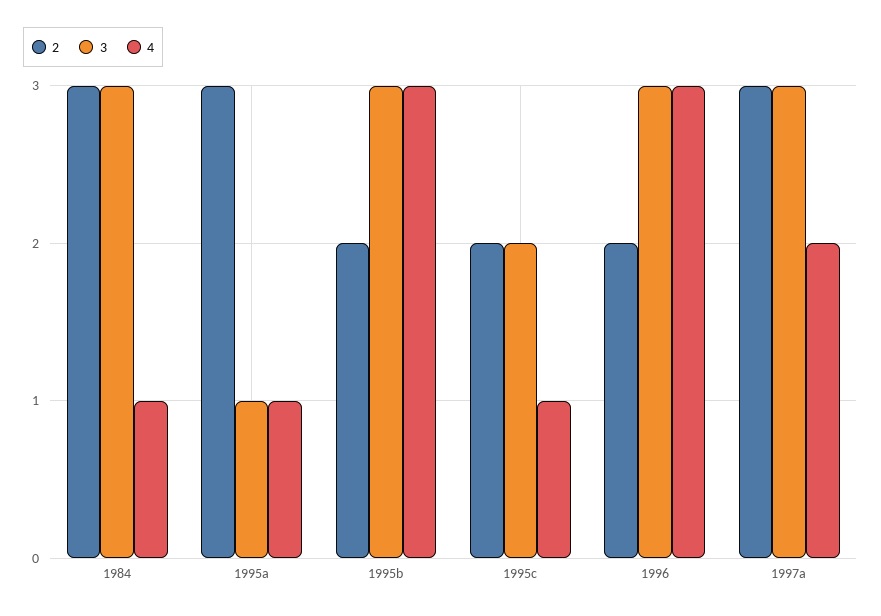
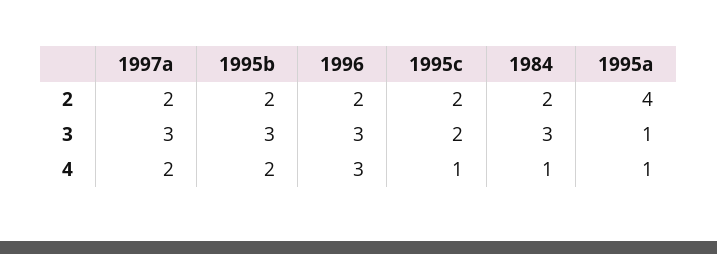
  {
    "2": {
-     "1984": 3,
+     "1984": 2,
-     "1995a": 3,
+     "1995a": 4,
      "1995b": 2,
      "1995c": 2,
      "1996": 2,
-     "1997a": 3
+     "1997a": 2
    },
    "3": {
      "1984": 3,
      "1995a": 1,
      "1995b": 3,
      "1995c": 2,
      "1996": 3,
      "1997a": 3
    },
    "4": {
      "1984": 1,
      "1995a": 1,
-     "1995b": 3,
+     "1995b": 2,
      "1995c": 1,
      "1996": 3,
      "1997a": 2
    }
  }

